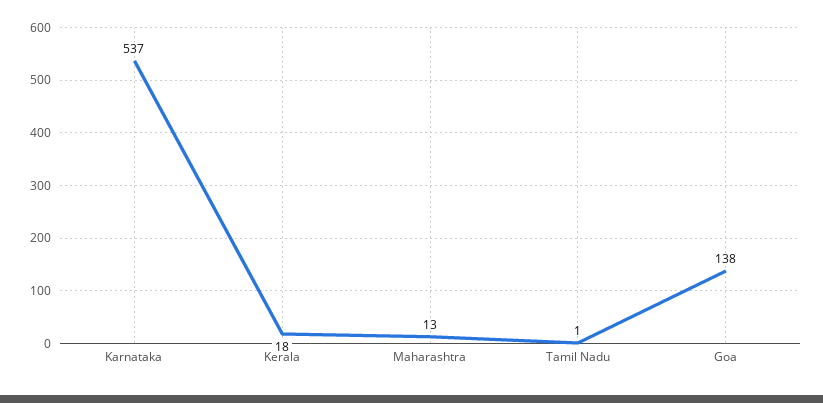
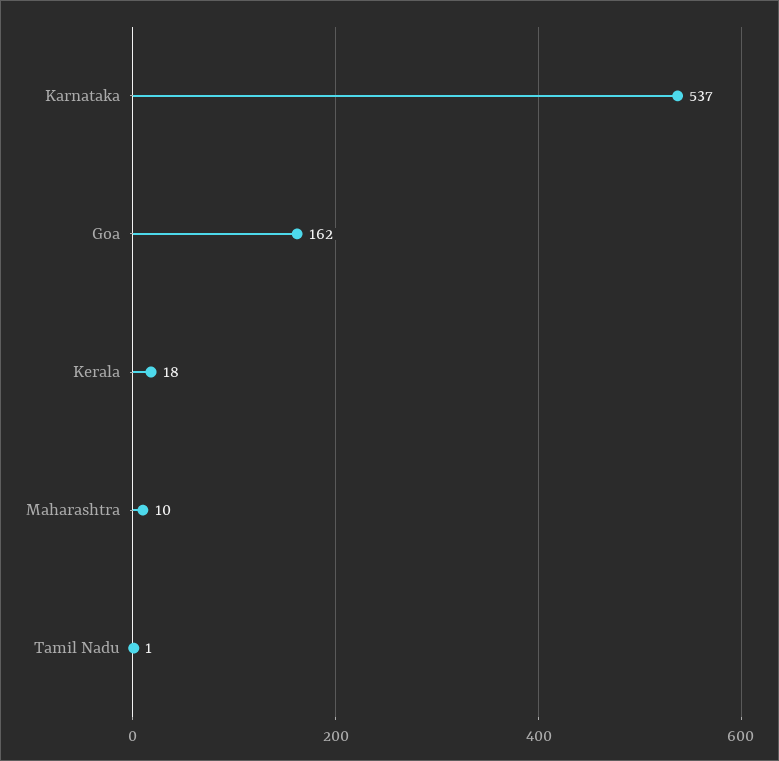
  {
    "Karnataka": 537,
    "Kerala": 18,
-   "Maharashtra": 13,
+   "Maharashtra": 10,
    "Tamil Nadu": 1,
-   "Goa": 138
+   "Goa": 162
  }

